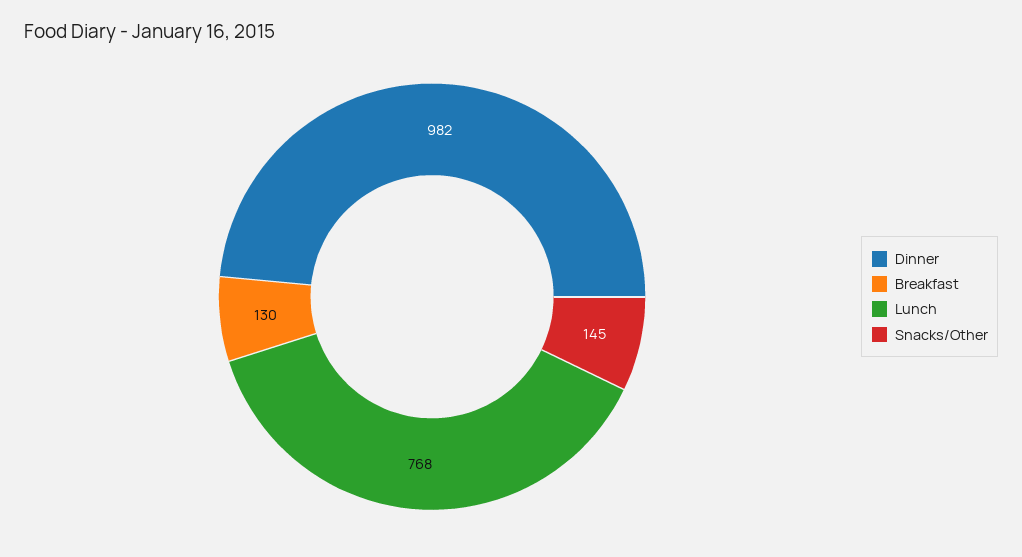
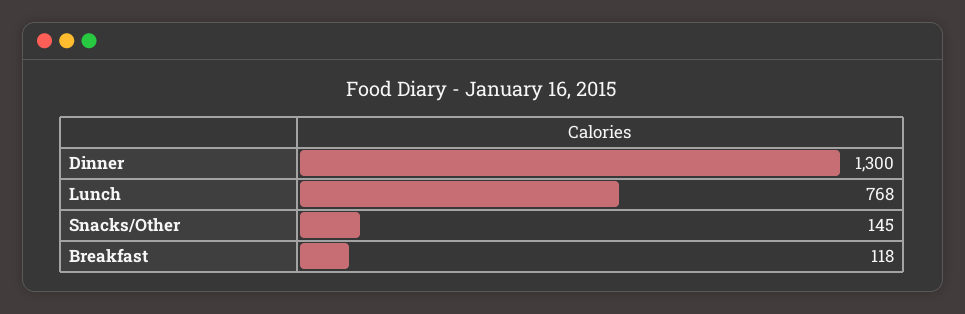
  {
-   "Dinner": 982,
+   "Dinner": 1300,
-   "Breakfast": 130,
+   "Breakfast": 118,
    "Lunch": 768,
    "Snacks/Other": 145
  }

